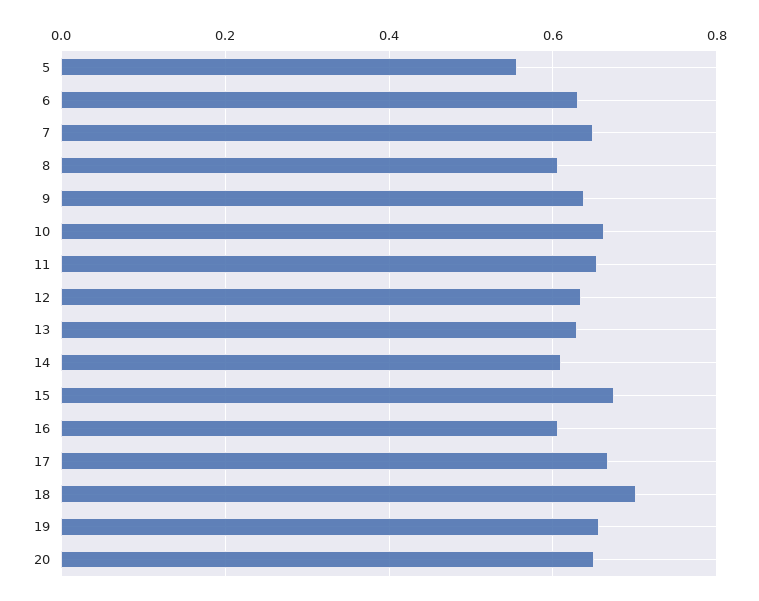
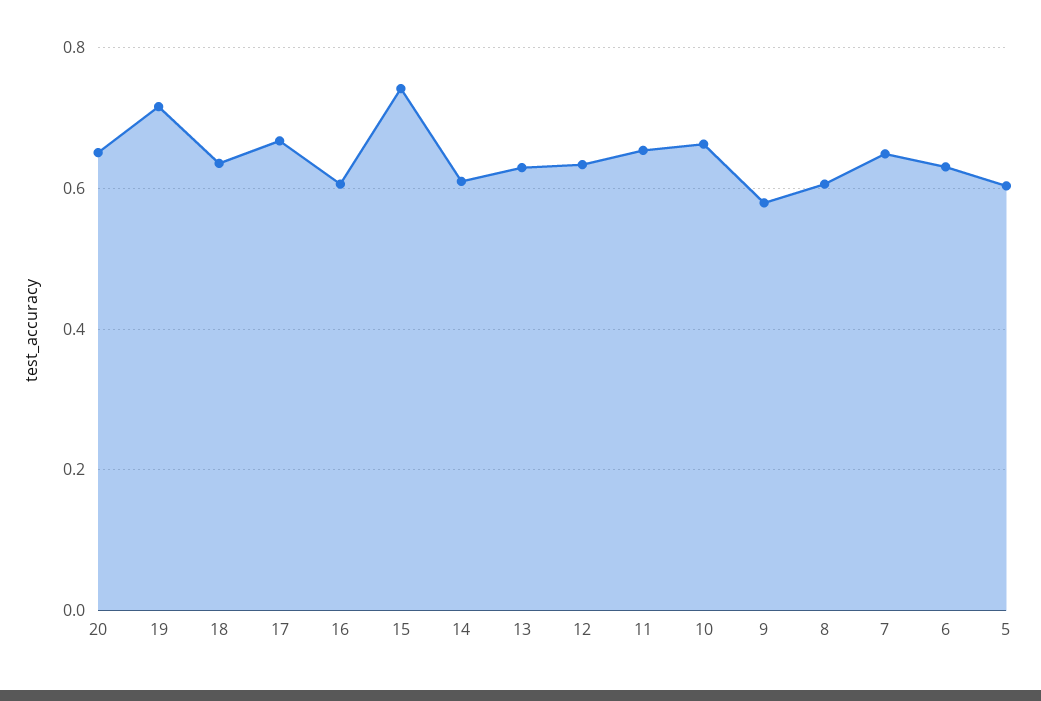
  {
-   "5": 0.56,
+   "5": 0.6,
    "6": 0.64,
    "7": 0.64,
    "8": 0.6,
-   "9": 0.64,
+   "9": 0.58,
    "10": 0.66,
    "11": 0.66,
    "12": 0.64,
    "13": 0.62,
    "14": 0.6,
-   "15": 0.68,
+   "15": 0.74,
    "16": 0.6,
    "17": 0.66,
-   "18": 0.7,
+   "18": 0.64,
-   "19": 0.66,
+   "19": 0.72,
    "20": 0.66
  }

